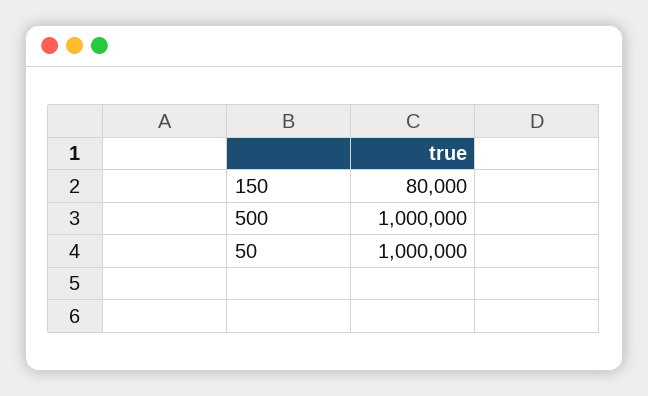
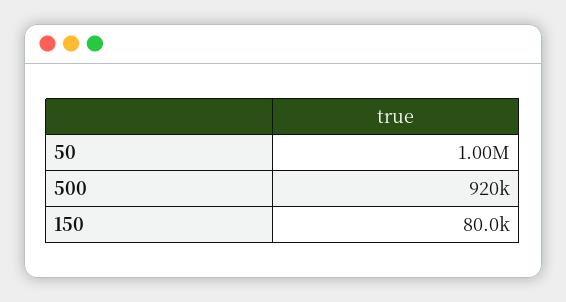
  {
    "150": 80000,
-   "500": 1000000,
+   "500": 920000,
    "50": 1000000
  }

